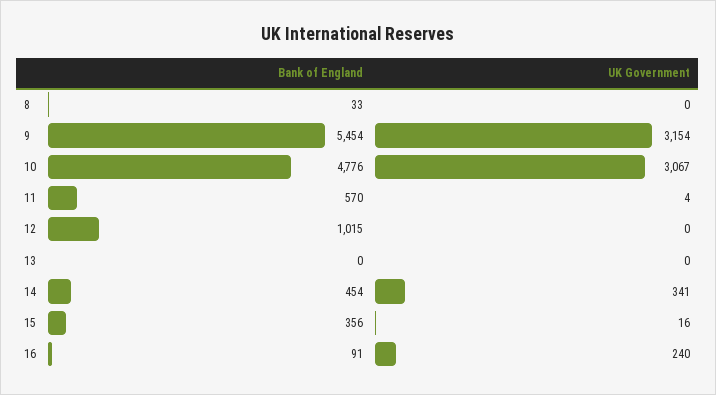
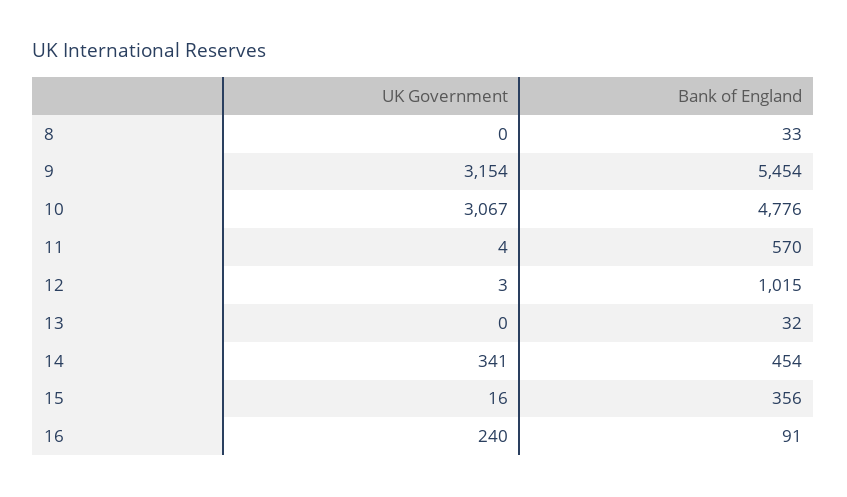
  {
    "Bank of England": {
      "8": 33,
      "9": 5454,
      "10": 4776,
      "11": 570,
      "12": 1015,
-     "13": 0,
+     "13": 32,
      "14": 454,
      "15": 356,
      "16": 91
    },
    "UK Government": {
      "8": 0,
      "9": 3154,
      "10": 3067,
      "11": 4,
-     "12": 0,
+     "12": 3,
      "13": 0,
      "14": 341,
      "15": 16,
      "16": 240
    }
  }

